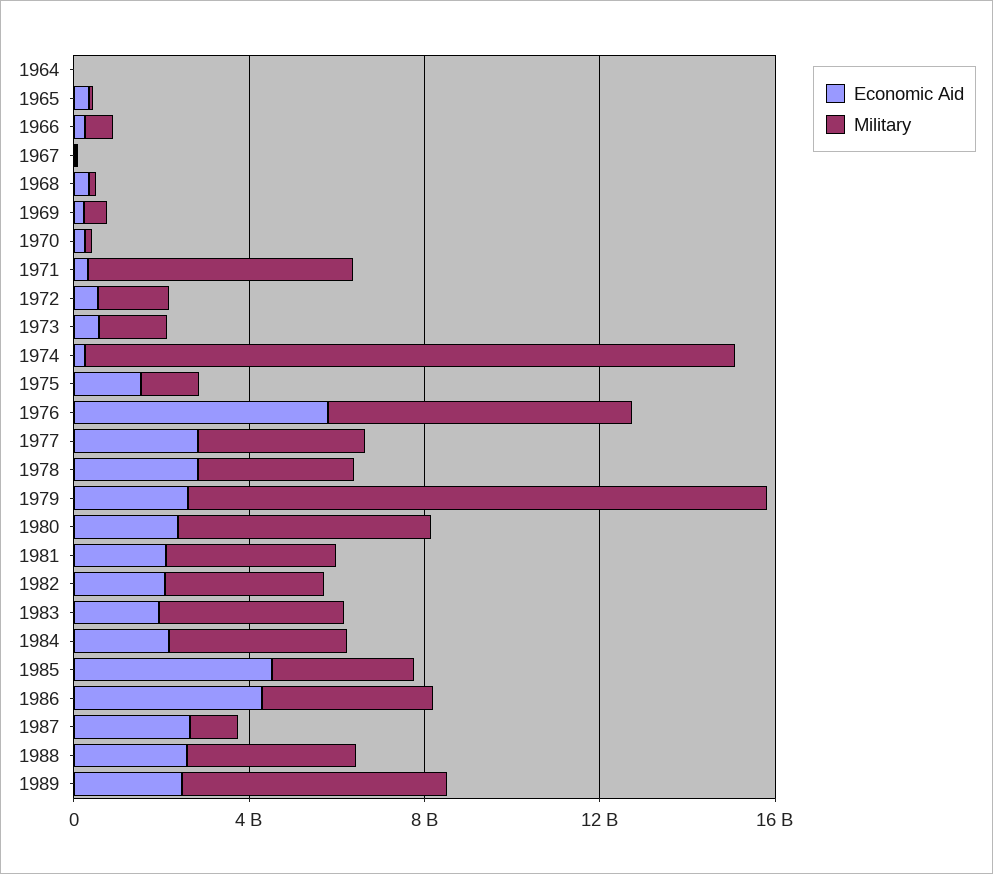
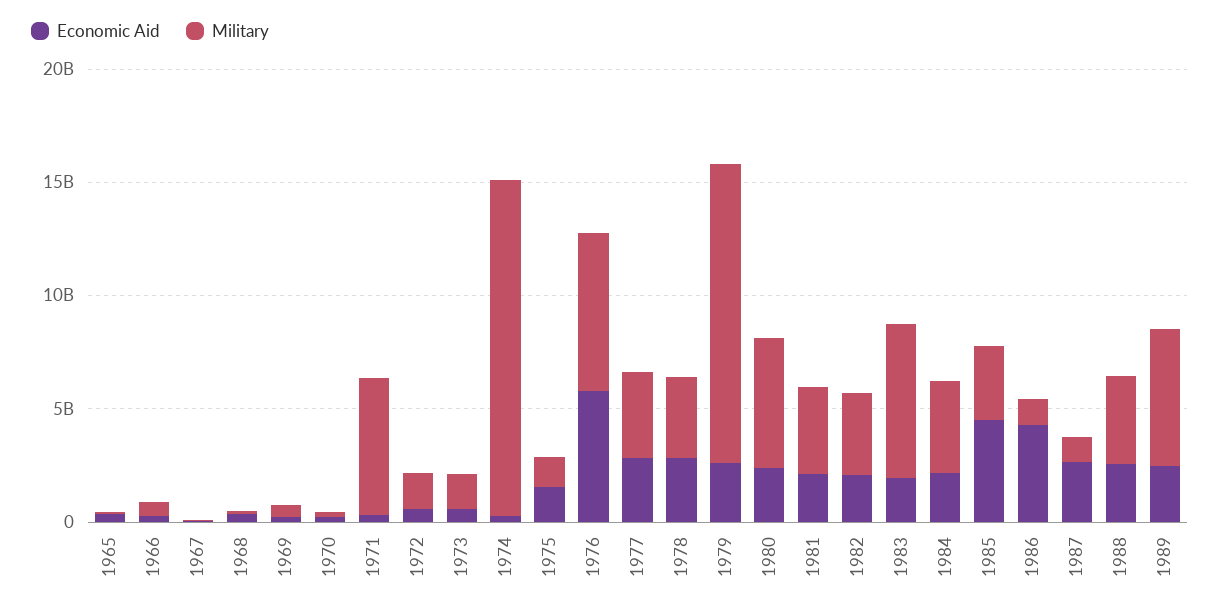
  {
    "Economic Aid": {
-     "1964": 0,
      "1965": 0,
      "1966": 0,
      "1967": 0,
      "1968": 0,
      "1969": 0,
      "1970": 0,
      "1971": 0,
      "1972": 1000000000,
      "1973": 1000000000,
      "1974": 0,
      "1975": 2000000000,
      "1976": 6000000000,
      "1977": 3000000000,
      "1978": 3000000000,
      "1979": 3000000000,
      "1980": 2000000000,
      "1981": 2000000000,
      "1982": 2000000000,
      "1983": 2000000000,
      "1984": 2000000000,
      "1985": 5000000000,
      "1986": 4000000000,
      "1987": 3000000000,
      "1988": 3000000000,
      "1989": 2000000000
    },
    "Military": {
-     "1964": 0,
      "1965": 0,
      "1966": 1000000000,
      "1967": 0,
      "1968": 0,
      "1969": 1000000000,
      "1970": 0,
      "1971": 6000000000,
      "1972": 2000000000,
      "1973": 2000000000,
      "1974": 15000000000,
      "1975": 1000000000,
      "1976": 7000000000,
      "1977": 4000000000,
      "1978": 4000000000,
      "1979": 13000000000,
      "1980": 6000000000,
      "1981": 4000000000,
      "1982": 4000000000,
-     "1983": 4000000000,
+     "1983": 7000000000,
      "1984": 4000000000,
      "1985": 3000000000,
-     "1986": 4000000000,
+     "1986": 1000000000,
      "1987": 1000000000,
      "1988": 4000000000,
      "1989": 6000000000
    }
  }

